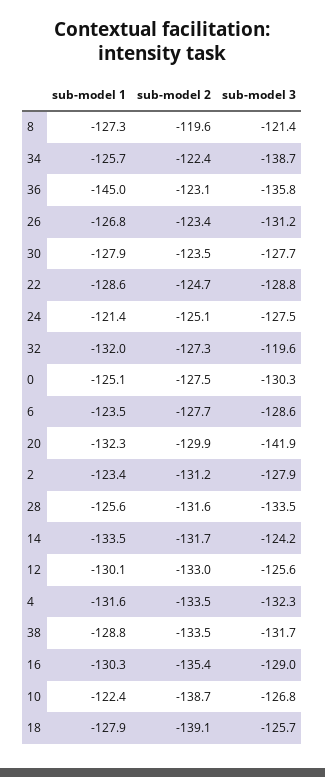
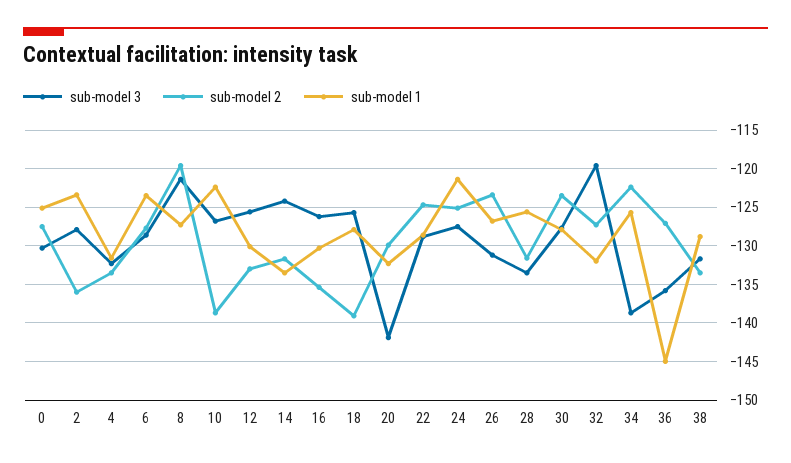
  {
    "sub-model 1": {
      "8": -127.3,
      "34": -125.7,
      "36": -145,
      "26": -126.8,
      "30": -127.9,
      "22": -128.6,
      "24": -121.4,
      "32": -132,
      "0": -125.1,
      "6": -123.5,
      "20": -132.3,
      "2": -123.4,
      "28": -125.6,
      "14": -133.5,
      "12": -130.1,
      "4": -131.6,
      "38": -128.8,
      "16": -130.3,
      "10": -122.4,
      "18": -127.9
    },
    "sub-model 2": {
      "8": -119.6,
      "34": -122.4,
-     "36": -123.1,
+     "36": -127,
      "26": -123.4,
      "30": -123.5,
      "22": -124.7,
      "24": -125.1,
      "32": -127.3,
      "0": -127.5,
      "6": -127.7,
      "20": -129.9,
-     "2": -131.2,
+     "2": -136,
      "28": -131.6,
      "14": -131.7,
      "12": -133,
      "4": -133.5,
      "38": -133.5,
      "16": -135.4,
      "10": -138.7,
      "18": -139.1
    },
    "sub-model 3": {
      "8": -121.4,
      "34": -138.7,
      "36": -135.8,
      "26": -131.2,
      "30": -127.7,
      "22": -128.8,
      "24": -127.5,
      "32": -119.6,
      "0": -130.3,
      "6": -128.6,
      "20": -141.9,
      "2": -127.9,
      "28": -133.5,
      "14": -124.2,
      "12": -125.6,
      "4": -132.3,
      "38": -131.7,
-     "16": -129,
+     "16": -126,
      "10": -126.8,
      "18": -125.7
    }
  }

